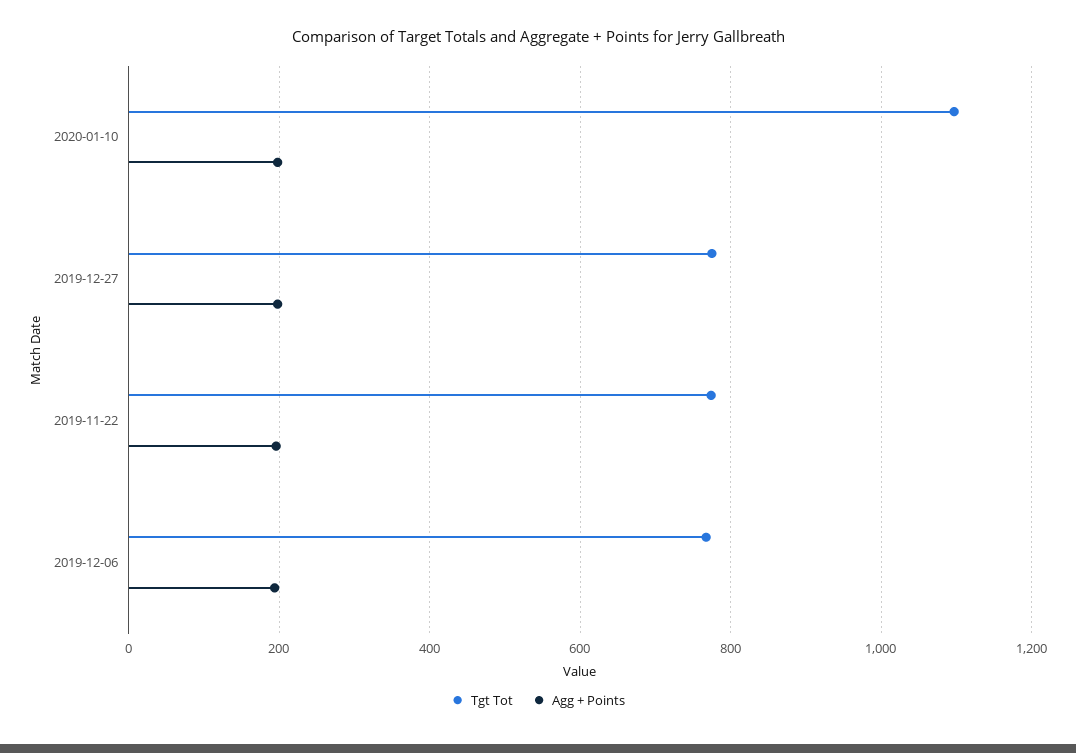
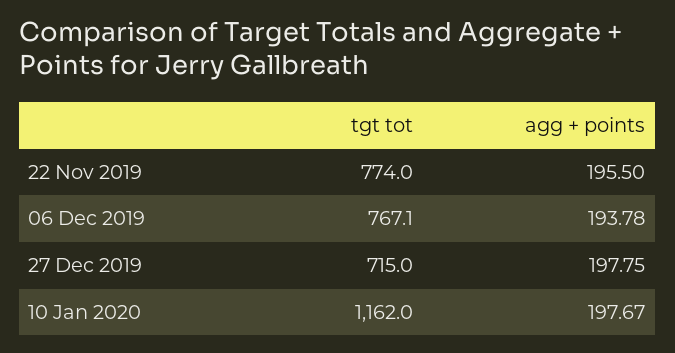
  {
    "Tgt Tot": {
-     "2020-01-10": 1100,
+     "2020-01-10": 1162,
-     "2019-12-27": 780,
+     "2019-12-27": 715,
      "2019-11-22": 774,
      "2019-12-06": 767.1
    },
    "Agg + Points": {
      "2020-01-10": 197.67,
      "2019-12-27": 197.75,
      "2019-11-22": 195.5,
      "2019-12-06": 193.78
    }
  }

